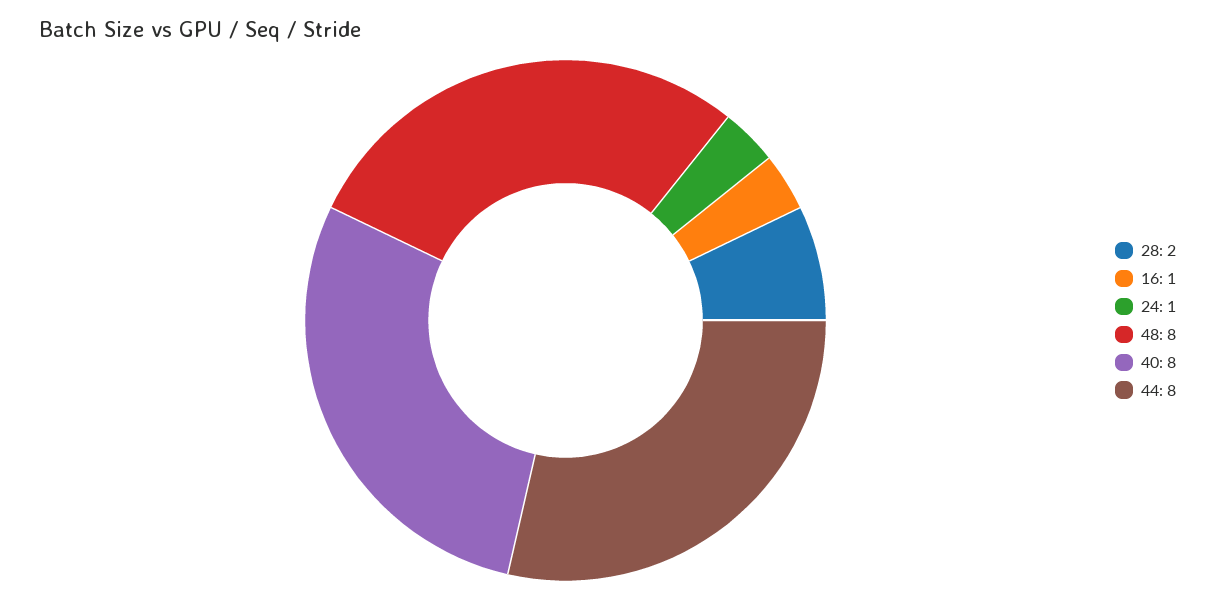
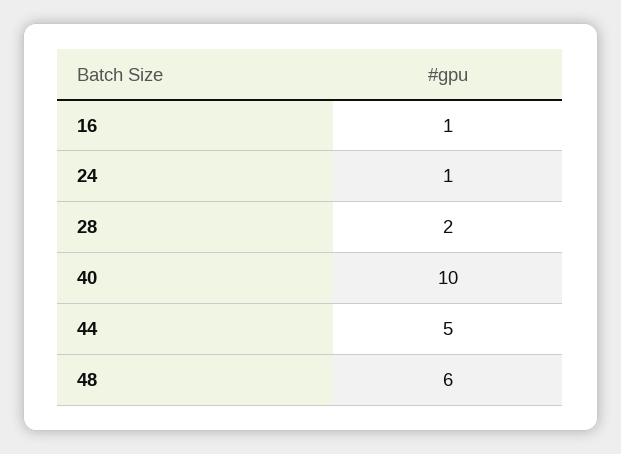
  {
    "28": 2,
    "16": 1,
    "24": 1,
-   "48": 8,
+   "48": 6,
-   "40": 8,
+   "40": 10,
-   "44": 8
+   "44": 5
  }

